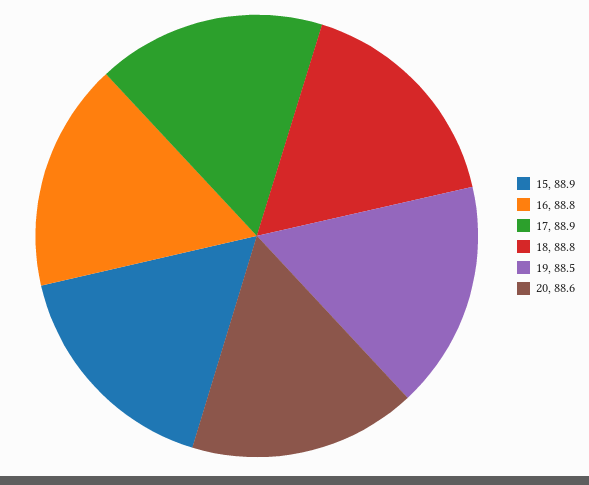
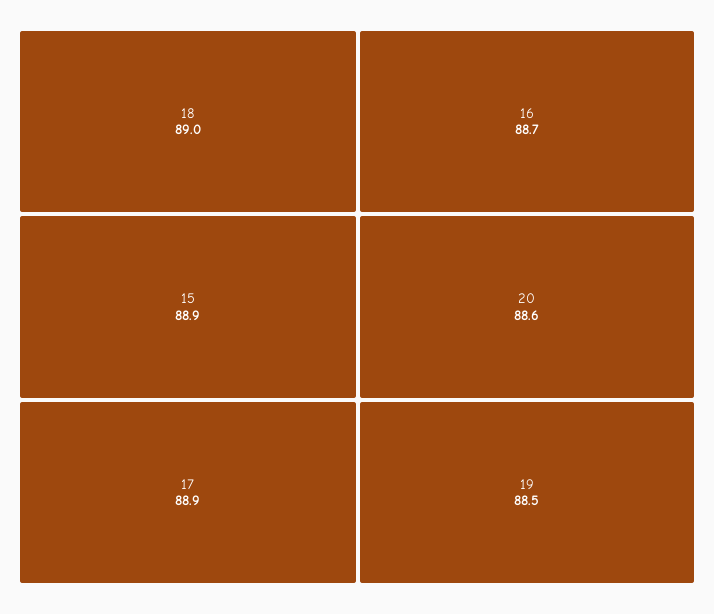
  {
    "15": 88.9,
-   "16": 88.8,
+   "16": 88.7,
    "17": 88.9,
-   "18": 88.8,
+   "18": 89,
    "19": 88.5,
    "20": 88.6
  }

